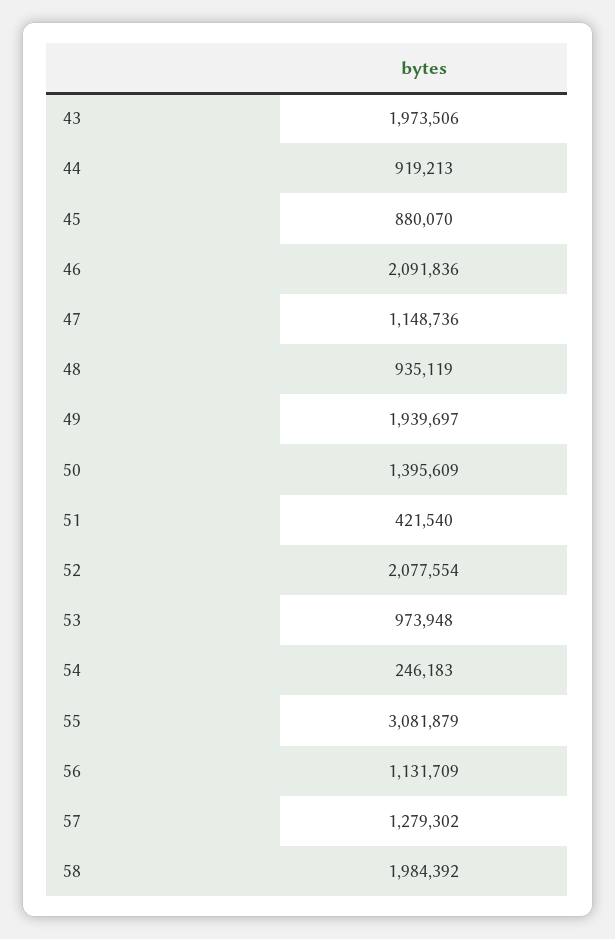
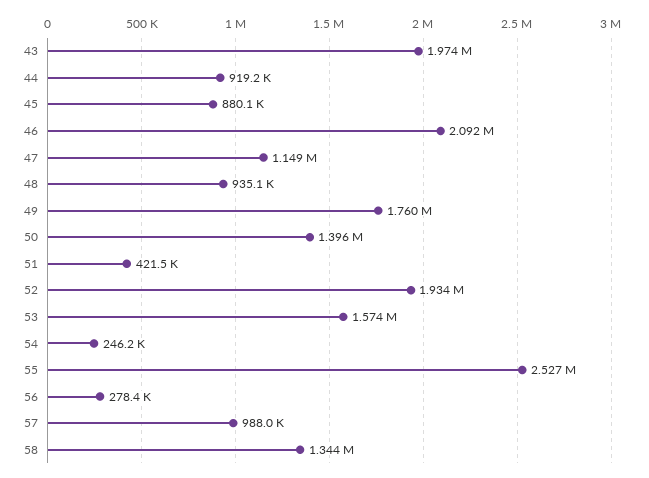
  {
    "43": 1973506,
    "44": 919213,
    "45": 880070,
    "46": 2091836,
    "47": 1148736,
    "48": 935119,
-   "49": 1939697,
+   "49": 1760000,
    "50": 1395609,
    "51": 421540,
-   "52": 2077554,
+   "52": 1934000,
-   "53": 973948,
+   "53": 1574000,
    "54": 246183,
-   "55": 3081879,
+   "55": 2527000,
-   "56": 1131709,
+   "56": 278400,
-   "57": 1279302,
+   "57": 988000,
-   "58": 1984392
+   "58": 1344000
  }

